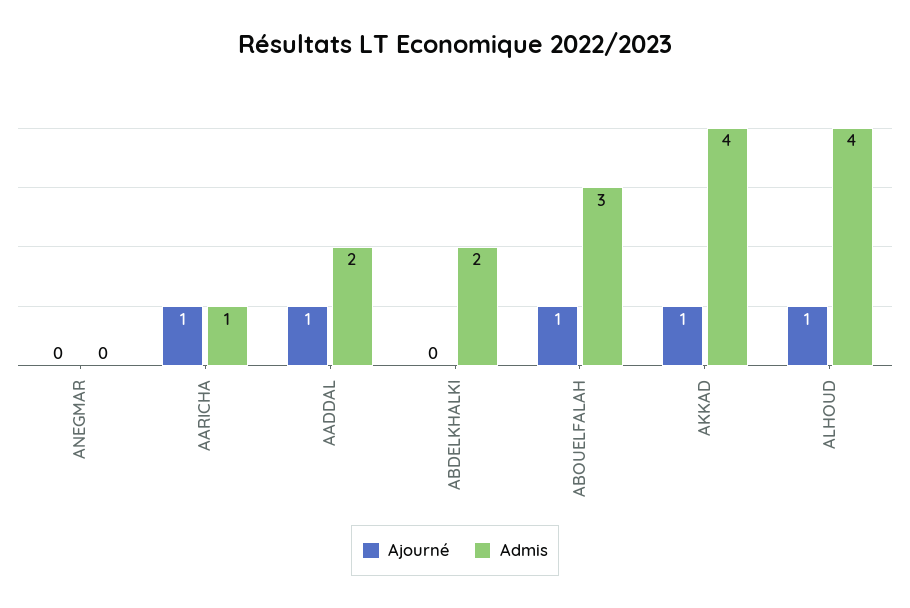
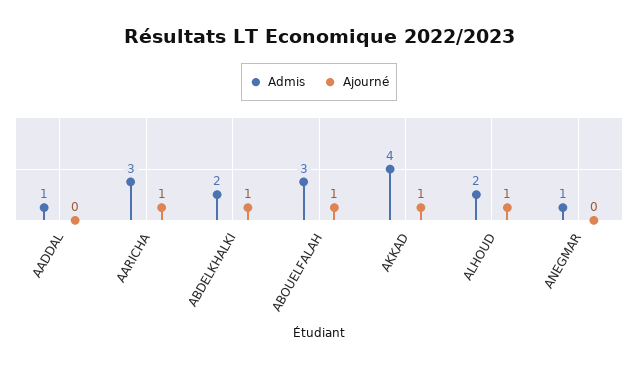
  {
    "Ajourné": {
      "ANEGMAR": 0,
      "AARICHA": 1,
-     "AADDAL": 1,
+     "AADDAL": 0,
-     "ABDELKHALKI": 0,
+     "ABDELKHALKI": 1,
      "ABOUELFALAH": 1,
      "AKKAD": 1,
      "ALHOUD": 1
    },
    "Admis": {
-     "ANEGMAR": 0,
+     "ANEGMAR": 1,
-     "AARICHA": 1,
+     "AARICHA": 3,
-     "AADDAL": 2,
+     "AADDAL": 1,
      "ABDELKHALKI": 2,
      "ABOUELFALAH": 3,
      "AKKAD": 4,
-     "ALHOUD": 4
+     "ALHOUD": 2
    }
  }

